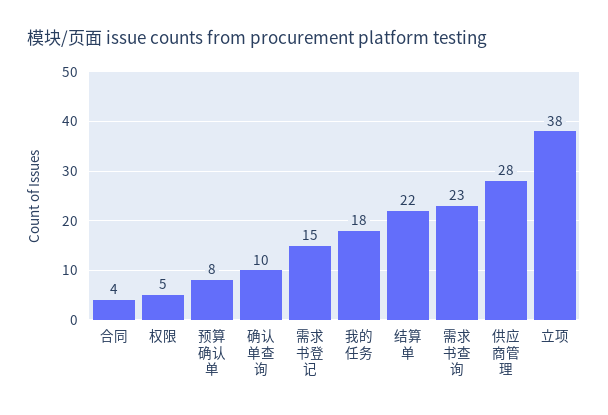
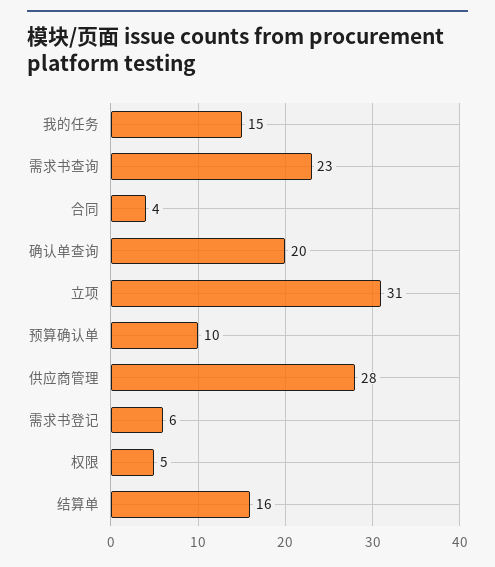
  {
    "合同": 4,
    "权限": 5,
-   "预算确认单": 8,
+   "预算确认单": 10,
-   "确认单查询": 10,
+   "确认单查询": 20,
-   "需求书登记": 15,
+   "需求书登记": 6,
-   "我的任务": 18,
+   "我的任务": 15,
-   "结算单": 22,
+   "结算单": 16,
    "需求书查询": 23,
    "供应商管理": 28,
-   "立项": 38
+   "立项": 31
  }

